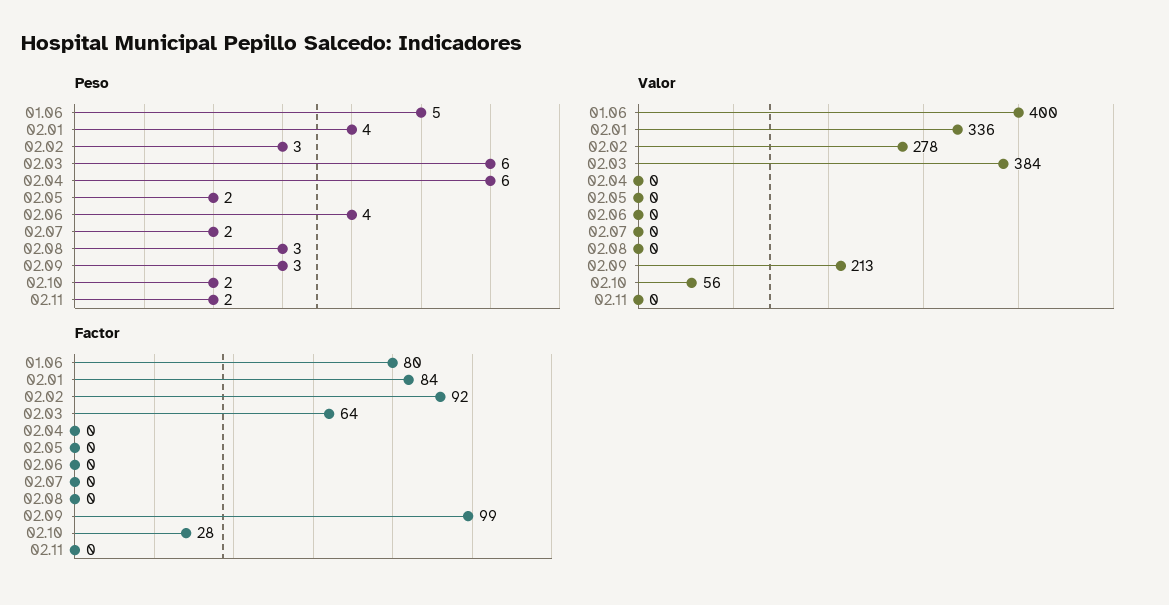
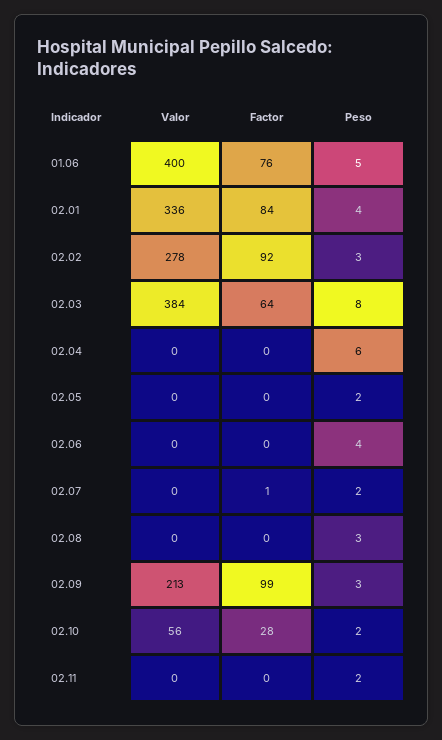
  {
    "Peso": {
      "01.06": 5,
      "02.01": 4,
      "02.02": 3,
-     "02.03": 6,
+     "02.03": 8,
      "02.04": 6,
      "02.05": 2,
      "02.06": 4,
      "02.07": 2,
      "02.08": 3,
      "02.09": 3,
      "02.10": 2,
      "02.11": 2
    },
    "Valor": {
      "01.06": 400,
      "02.01": 336,
      "02.02": 278,
      "02.03": 384,
      "02.04": 0,
      "02.05": 0,
      "02.06": 0,
      "02.07": 0,
      "02.08": 0,
      "02.09": 213,
      "02.10": 56,
      "02.11": 0
    },
    "Factor": {
-     "01.06": 80,
+     "01.06": 76,
      "02.01": 84,
      "02.02": 92,
      "02.03": 64,
      "02.04": 0,
      "02.05": 0,
      "02.06": 0,
-     "02.07": 0,
+     "02.07": 1,
      "02.08": 0,
      "02.09": 99,
      "02.10": 28,
      "02.11": 0
    }
  }

